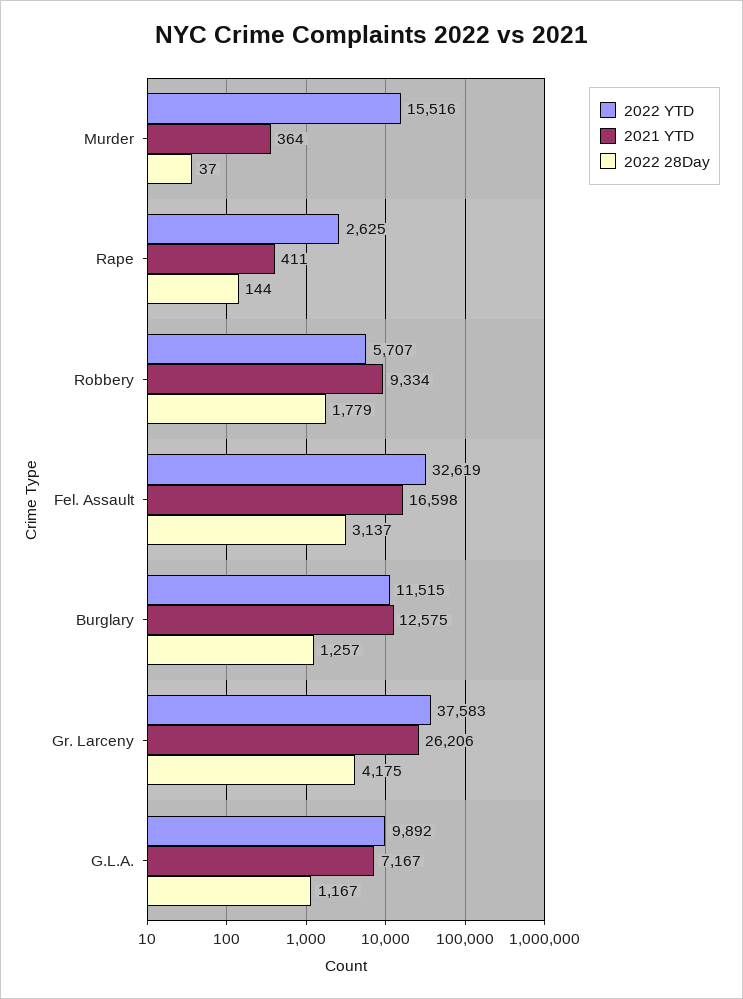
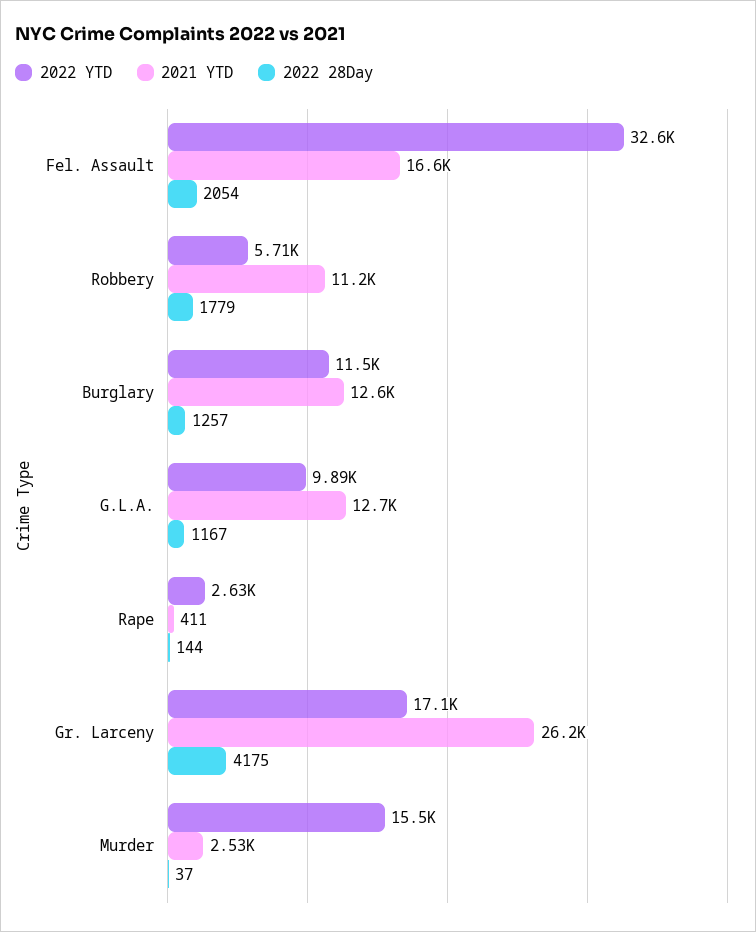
  {
    "2022 YTD": {
      "Murder": 15516,
      "Rape": 2625,
      "Robbery": 5707,
      "Fel. Assault": 32619,
      "Burglary": 11515,
-     "Gr. Larceny": 37583,
+     "Gr. Larceny": 17100,
      "G.L.A.": 9892
    },
    "2021 YTD": {
-     "Murder": 364,
+     "Murder": 2530,
      "Rape": 411,
-     "Robbery": 9334,
+     "Robbery": 11200,
      "Fel. Assault": 16598,
      "Burglary": 12575,
      "Gr. Larceny": 26206,
-     "G.L.A.": 7167
+     "G.L.A.": 12700
    },
    "2022 28Day": {
      "Murder": 37,
      "Rape": 144,
      "Robbery": 1779,
-     "Fel. Assault": 3137,
+     "Fel. Assault": 2054,
      "Burglary": 1257,
      "Gr. Larceny": 4175,
      "G.L.A.": 1167
    }
  }

